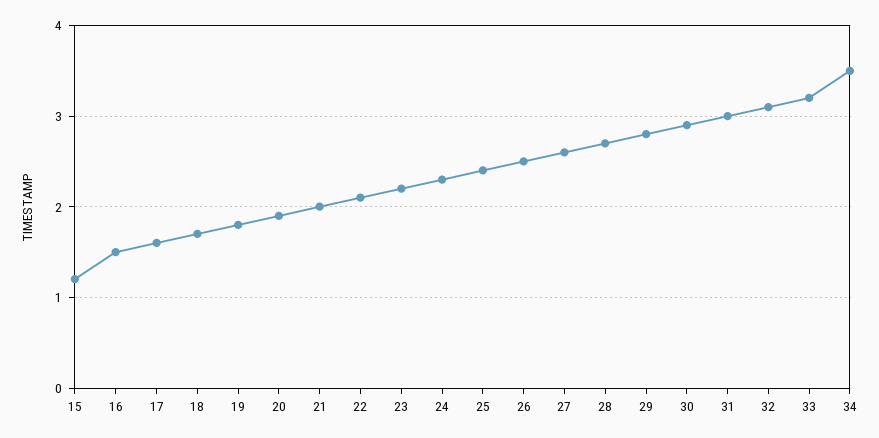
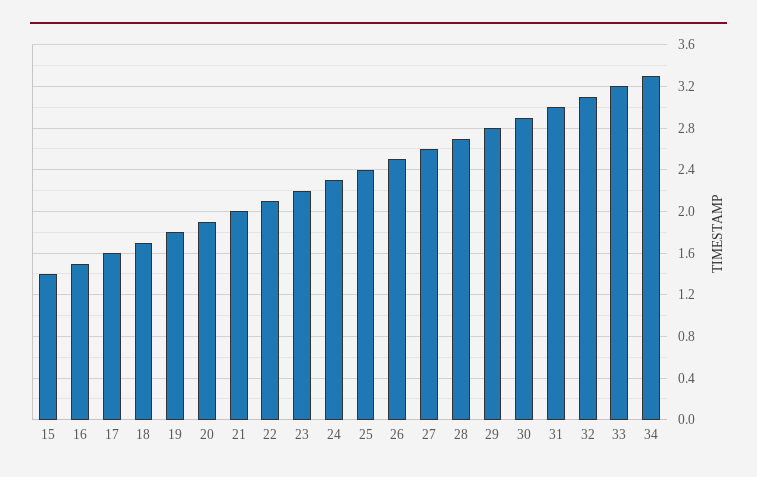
  {
-   "15": 1.2,
+   "15": 1.4,
    "16": 1.5,
    "17": 1.6,
    "18": 1.7,
    "19": 1.8,
    "20": 1.9,
    "21": 2,
    "22": 2.1,
    "23": 2.2,
    "24": 2.3,
    "25": 2.4,
    "26": 2.5,
    "27": 2.6,
    "28": 2.7,
    "29": 2.8,
    "30": 2.9,
    "31": 3,
    "32": 3.1,
    "33": 3.2,
-   "34": 3.5
+   "34": 3.3
  }

